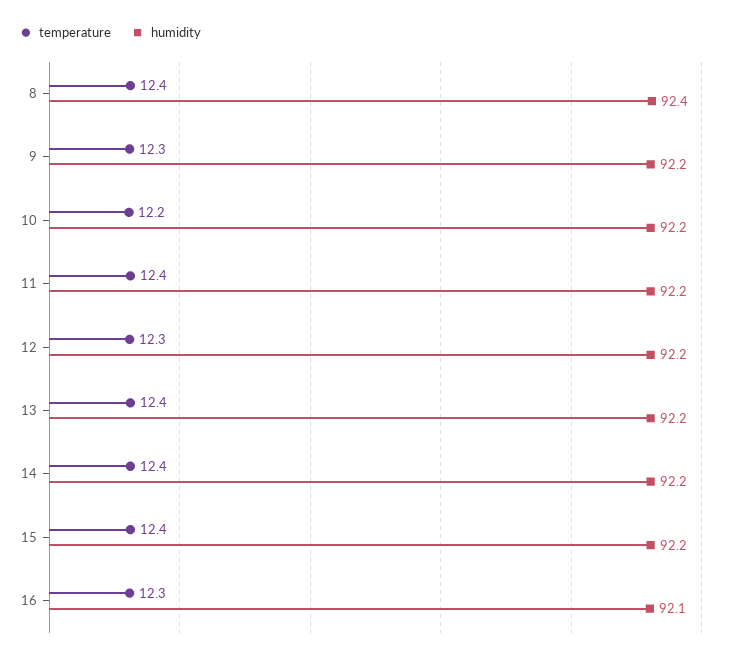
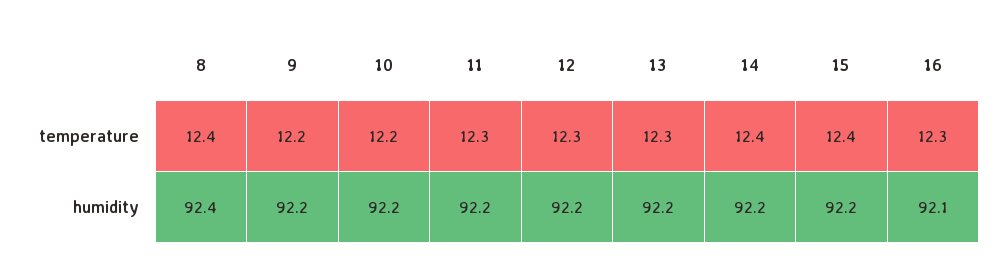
  {
    "temperature": {
      "8": 12.4,
-     "9": 12.3,
+     "9": 12.2,
      "10": 12.2,
-     "11": 12.4,
+     "11": 12.3,
      "12": 12.3,
-     "13": 12.4,
+     "13": 12.3,
      "14": 12.4,
      "15": 12.4,
      "16": 12.3
    },
    "humidity": {
      "8": 92.4,
      "9": 92.2,
      "10": 92.2,
      "11": 92.2,
      "12": 92.2,
      "13": 92.2,
      "14": 92.2,
      "15": 92.2,
      "16": 92.1
    }
  }

